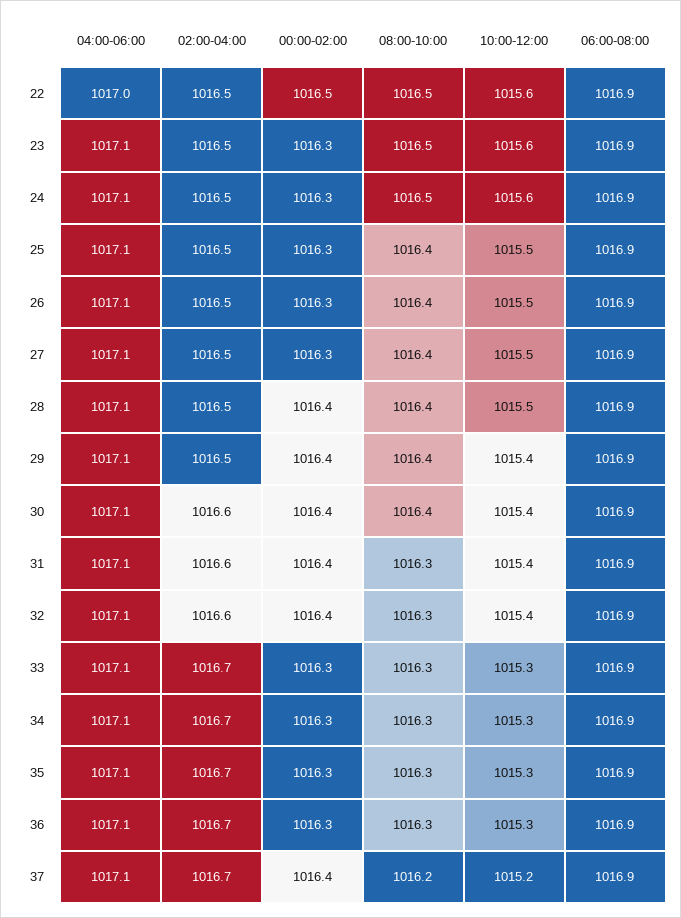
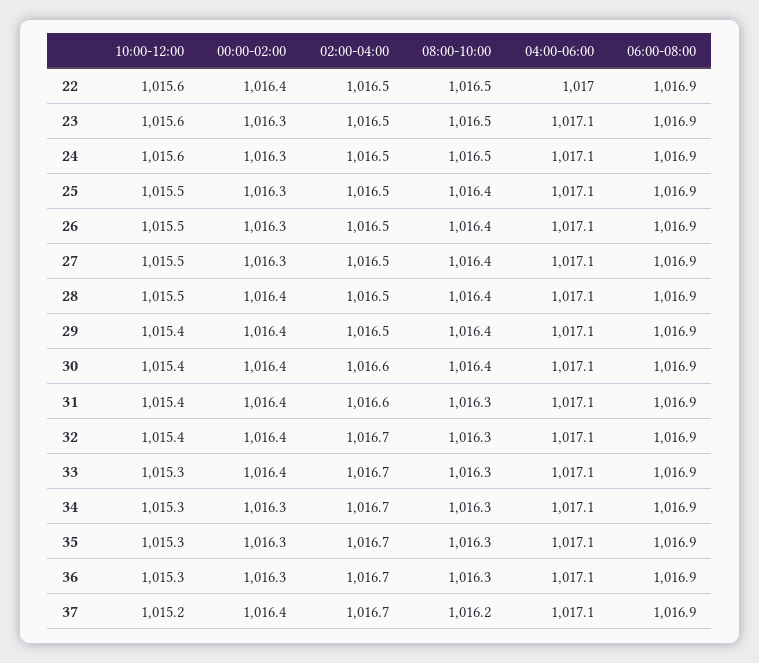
  {
    "04:00-06:00": {
      "22": 1017,
      "23": 1017.1,
      "24": 1017.1,
      "25": 1017.1,
      "26": 1017.1,
      "27": 1017.1,
      "28": 1017.1,
      "29": 1017.1,
      "30": 1017.1,
      "31": 1017.1,
      "32": 1017.1,
      "33": 1017.1,
      "34": 1017.1,
      "35": 1017.1,
      "36": 1017.1,
      "37": 1017.1
    },
    "02:00-04:00": {
      "22": 1016.5,
      "23": 1016.5,
      "24": 1016.5,
      "25": 1016.5,
      "26": 1016.5,
      "27": 1016.5,
      "28": 1016.5,
      "29": 1016.5,
      "30": 1016.6,
      "31": 1016.6,
-     "32": 1016.6,
+     "32": 1016.7,
      "33": 1016.7,
      "34": 1016.7,
      "35": 1016.7,
      "36": 1016.7,
      "37": 1016.7
    },
    "00:00-02:00": {
-     "22": 1016.5,
+     "22": 1016.4,
      "23": 1016.3,
      "24": 1016.3,
      "25": 1016.3,
      "26": 1016.3,
      "27": 1016.3,
      "28": 1016.4,
      "29": 1016.4,
      "30": 1016.4,
      "31": 1016.4,
      "32": 1016.4,
-     "33": 1016.3,
+     "33": 1016.4,
      "34": 1016.3,
      "35": 1016.3,
      "36": 1016.3,
      "37": 1016.4
    },
    "08:00-10:00": {
      "22": 1016.5,
      "23": 1016.5,
      "24": 1016.5,
      "25": 1016.4,
      "26": 1016.4,
      "27": 1016.4,
      "28": 1016.4,
      "29": 1016.4,
      "30": 1016.4,
      "31": 1016.3,
      "32": 1016.3,
      "33": 1016.3,
      "34": 1016.3,
      "35": 1016.3,
      "36": 1016.3,
      "37": 1016.2
    },
    "10:00-12:00": {
      "22": 1015.6,
      "23": 1015.6,
      "24": 1015.6,
      "25": 1015.5,
      "26": 1015.5,
      "27": 1015.5,
      "28": 1015.5,
      "29": 1015.4,
      "30": 1015.4,
      "31": 1015.4,
      "32": 1015.4,
      "33": 1015.3,
      "34": 1015.3,
      "35": 1015.3,
      "36": 1015.3,
      "37": 1015.2
    },
    "06:00-08:00": {
      "22": 1016.9,
      "23": 1016.9,
      "24": 1016.9,
      "25": 1016.9,
      "26": 1016.9,
      "27": 1016.9,
      "28": 1016.9,
      "29": 1016.9,
      "30": 1016.9,
      "31": 1016.9,
      "32": 1016.9,
      "33": 1016.9,
      "34": 1016.9,
      "35": 1016.9,
      "36": 1016.9,
      "37": 1016.9
    }
  }

